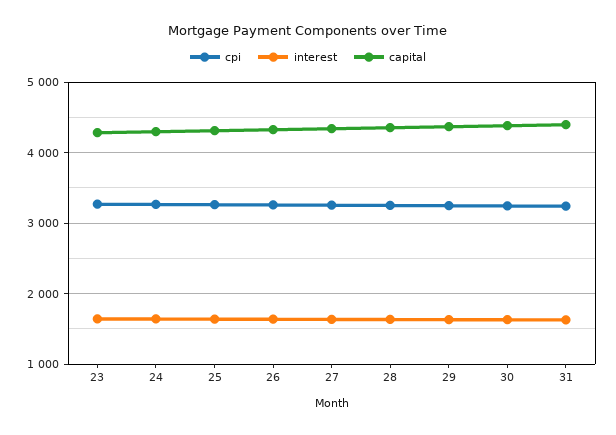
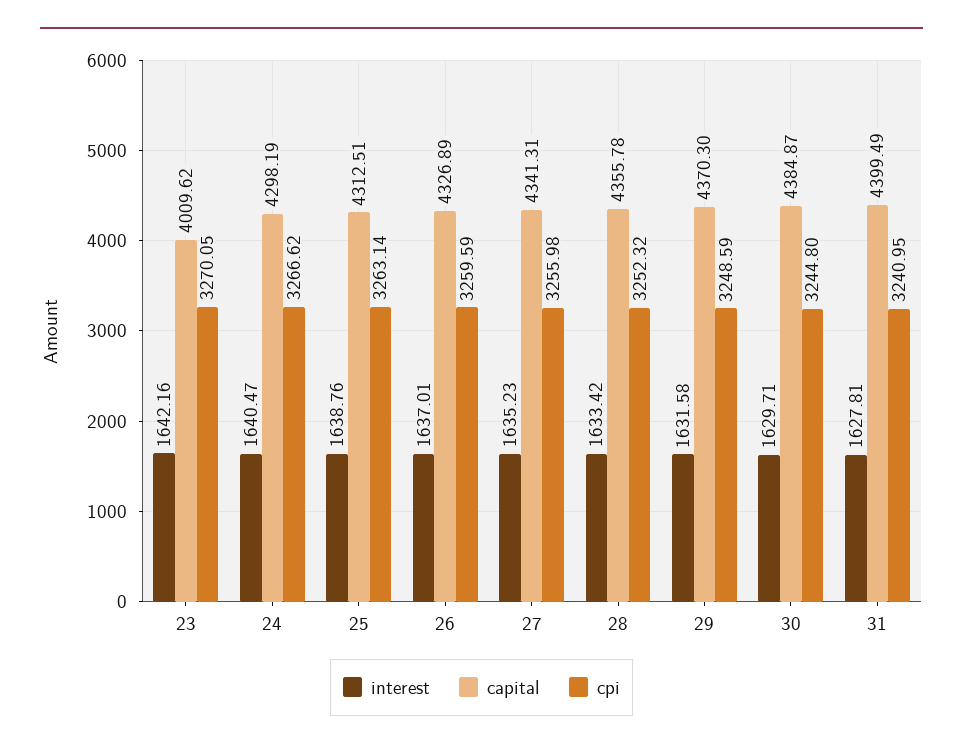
  {
    "cpi": {
      "23": 3270.05,
      "24": 3266.62,
      "25": 3263.14,
      "26": 3259.59,
      "27": 3255.98,
      "28": 3252.32,
      "29": 3248.59,
      "30": 3244.8,
      "31": 3240.95
    },
    "interest": {
      "23": 1642.16,
      "24": 1640.47,
      "25": 1638.76,
      "26": 1637.01,
      "27": 1635.23,
      "28": 1633.42,
      "29": 1631.58,
      "30": 1629.71,
      "31": 1627.81
    },
    "capital": {
-     "23": 4300,
+     "23": 4009.62,
      "24": 4298.19,
      "25": 4312.51,
      "26": 4326.89,
      "27": 4341.31,
      "28": 4355.78,
      "29": 4370.3,
      "30": 4384.87,
      "31": 4399.49
    }
  }

